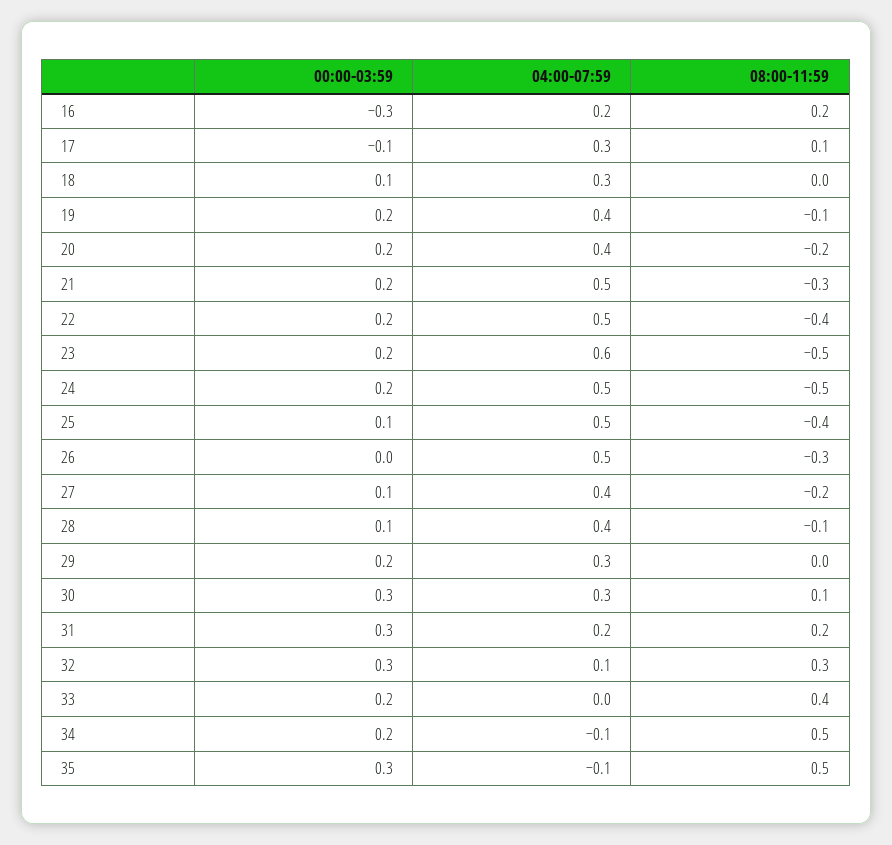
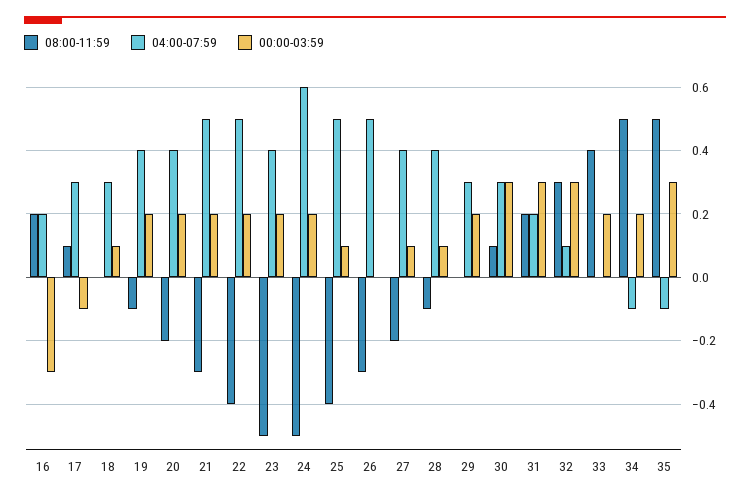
  {
    "00:00-03:59": {
      "16": -0.3,
      "17": -0.1,
      "18": 0.1,
      "19": 0.2,
      "20": 0.2,
      "21": 0.2,
      "22": 0.2,
      "23": 0.2,
      "24": 0.2,
      "25": 0.1,
      "26": 0,
      "27": 0.1,
      "28": 0.1,
      "29": 0.2,
      "30": 0.3,
      "31": 0.3,
      "32": 0.3,
      "33": 0.2,
      "34": 0.2,
      "35": 0.3
    },
    "04:00-07:59": {
      "16": 0.2,
      "17": 0.3,
      "18": 0.3,
      "19": 0.4,
      "20": 0.4,
      "21": 0.5,
      "22": 0.5,
-     "23": 0.6,
+     "23": 0.4,
-     "24": 0.5,
+     "24": 0.6,
      "25": 0.5,
      "26": 0.5,
      "27": 0.4,
      "28": 0.4,
      "29": 0.3,
      "30": 0.3,
      "31": 0.2,
      "32": 0.1,
      "33": 0,
      "34": -0.1,
      "35": -0.1
    },
    "08:00-11:59": {
      "16": 0.2,
      "17": 0.1,
      "18": 0,
      "19": -0.1,
      "20": -0.2,
      "21": -0.3,
      "22": -0.4,
      "23": -0.5,
      "24": -0.5,
      "25": -0.4,
      "26": -0.3,
      "27": -0.2,
      "28": -0.1,
      "29": 0,
      "30": 0.1,
      "31": 0.2,
      "32": 0.3,
      "33": 0.4,
      "34": 0.5,
      "35": 0.5
    }
  }

